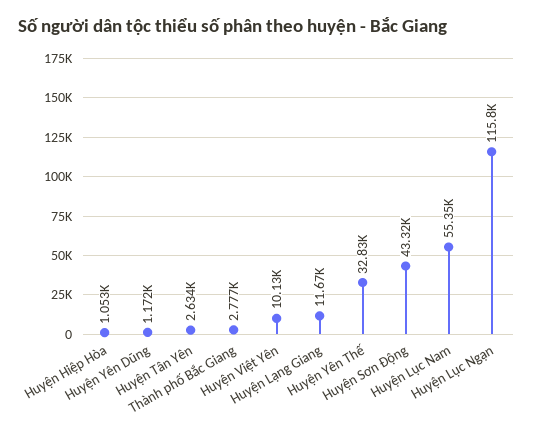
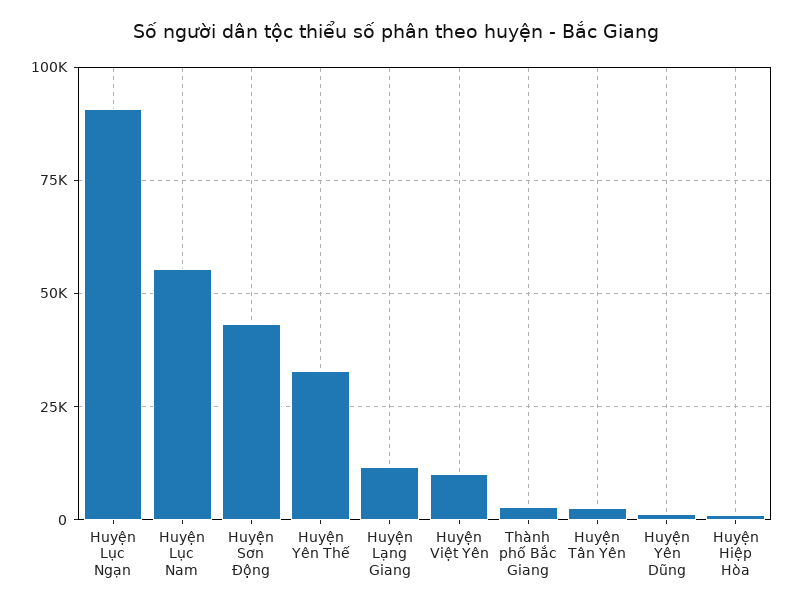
  {
    "Huyện Hiệp Hòa": 1053,
    "Huyện Yên Dũng": 1172,
    "Huyện Tân Yên": 2634,
    "Thành phố Bắc Giang": 2777,
    "Huyện Việt Yên": 10130,
    "Huyện Lạng Giang": 11670,
    "Huyện Yên Thế": 32830,
    "Huyện Sơn Động": 43320,
    "Huyện Lục Nam": 55350,
-   "Huyện Lục Ngạn": 115800
+   "Huyện Lục Ngạn": 90000
  }

